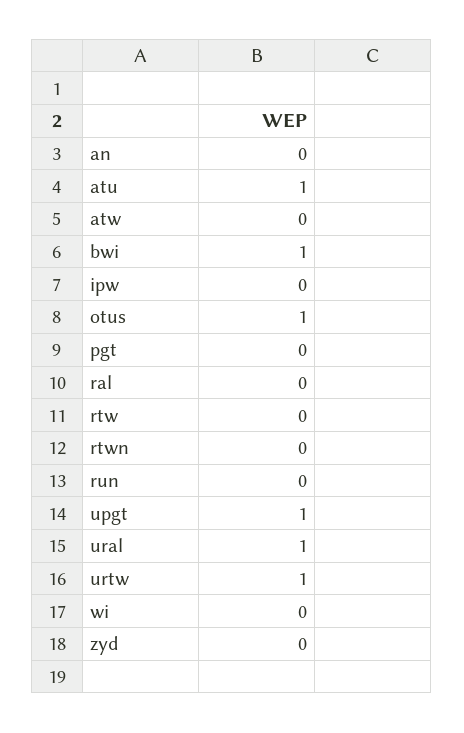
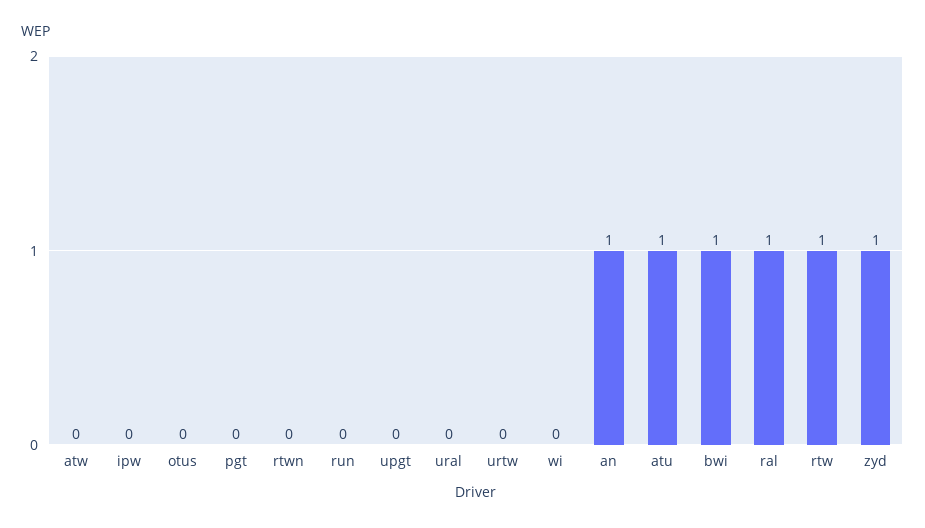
  {
-   "an": 0,
+   "an": 1,
    "atu": 1,
    "atw": 0,
    "bwi": 1,
    "ipw": 0,
-   "otus": 1,
+   "otus": 0,
    "pgt": 0,
-   "ral": 0,
+   "ral": 1,
-   "rtw": 0,
+   "rtw": 1,
    "rtwn": 0,
    "run": 0,
-   "upgt": 1,
+   "upgt": 0,
-   "ural": 1,
+   "ural": 0,
-   "urtw": 1,
+   "urtw": 0,
    "wi": 0,
-   "zyd": 0
+   "zyd": 1
  }

